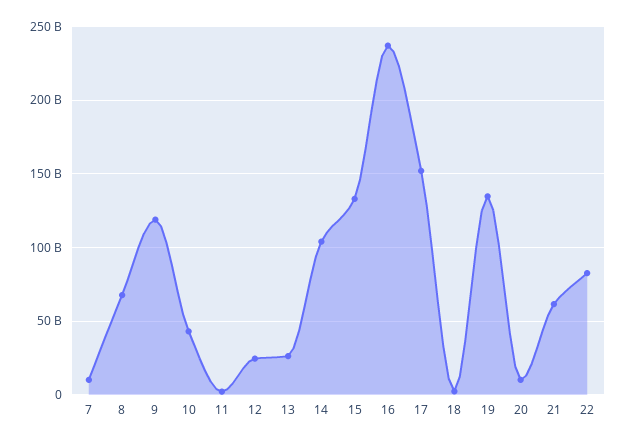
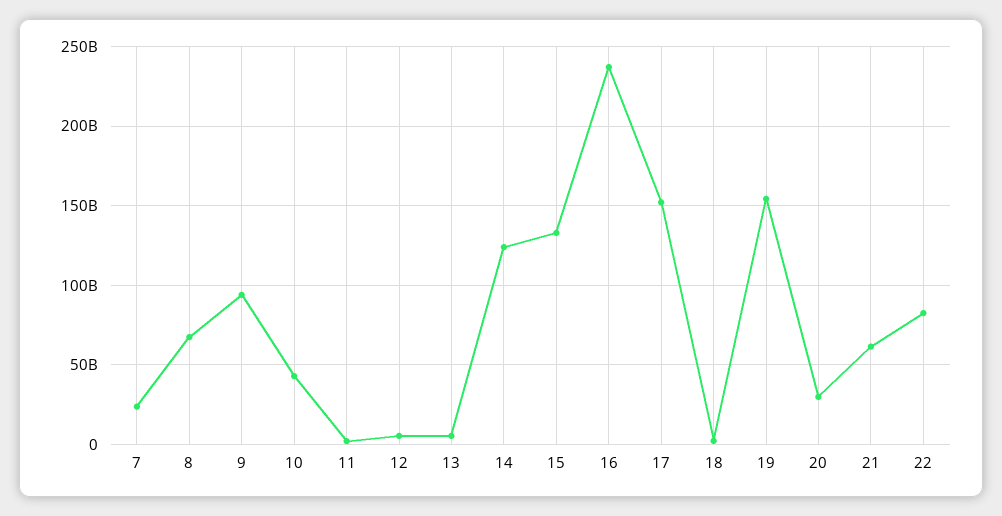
  {
-   "7": 10000000000,
+   "7": 25000000000,
    "8": 70000000000,
-   "9": 120000000000,
+   "9": 95000000000,
    "10": 45000000000,
    "11": 0,
-   "12": 25000000000,
+   "12": 5000000000,
-   "13": 25000000000,
+   "13": 5000000000,
-   "14": 105000000000,
+   "14": 125000000000,
    "15": 135000000000,
    "16": 235000000000,
    "17": 150000000000,
    "18": 0,
-   "19": 135000000000,
+   "19": 155000000000,
-   "20": 10000000000,
+   "20": 30000000000,
    "21": 60000000000,
    "22": 85000000000
  }

